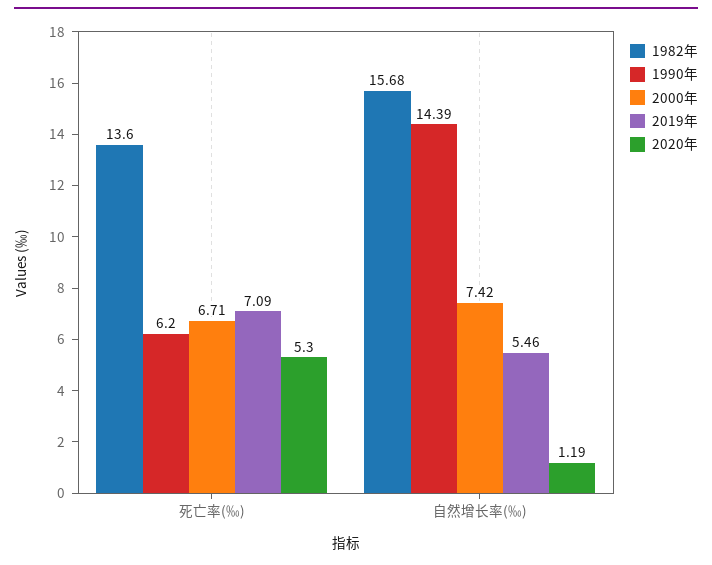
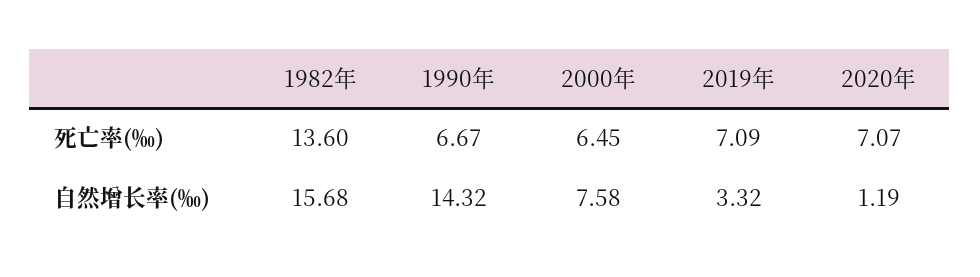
  {
    "1982年": {
      "死亡率(‰)": 13.6,
      "自然增长率(‰)": 15.68
    },
    "1990年": {
-     "死亡率(‰)": 6.2,
+     "死亡率(‰)": 6.67,
-     "自然增长率(‰)": 14.39
+     "自然增长率(‰)": 14.32
    },
    "2000年": {
-     "死亡率(‰)": 6.71,
+     "死亡率(‰)": 6.45,
-     "自然增长率(‰)": 7.42
+     "自然增长率(‰)": 7.58
    },
    "2019年": {
      "死亡率(‰)": 7.09,
-     "自然增长率(‰)": 5.46
+     "自然增长率(‰)": 3.32
    },
    "2020年": {
-     "死亡率(‰)": 5.3,
+     "死亡率(‰)": 7.07,
      "自然增长率(‰)": 1.19
    }
  }

